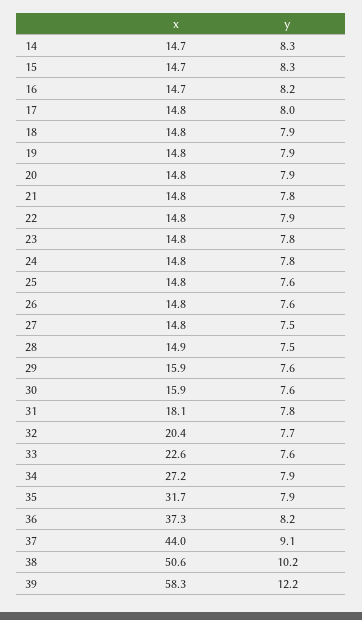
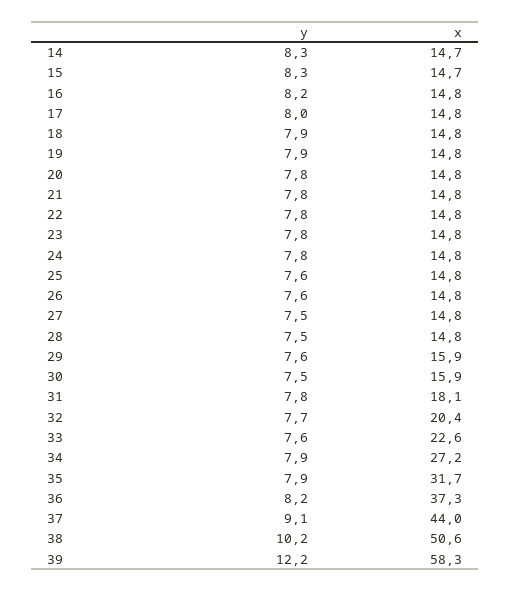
  {
    "x": {
      "14": 14.7,
      "15": 14.7,
-     "16": 14.7,
+     "16": 14.8,
      "17": 14.8,
      "18": 14.8,
      "19": 14.8,
      "20": 14.8,
      "21": 14.8,
      "22": 14.8,
      "23": 14.8,
      "24": 14.8,
      "25": 14.8,
      "26": 14.8,
      "27": 14.8,
-     "28": 14.9,
+     "28": 14.8,
      "29": 15.9,
      "30": 15.9,
      "31": 18.1,
      "32": 20.4,
      "33": 22.6,
      "34": 27.2,
      "35": 31.7,
      "36": 37.3,
      "37": 44,
      "38": 50.6,
      "39": 58.3
    },
    "y": {
      "14": 8.3,
      "15": 8.3,
      "16": 8.2,
      "17": 8,
      "18": 7.9,
      "19": 7.9,
-     "20": 7.9,
+     "20": 7.8,
      "21": 7.8,
-     "22": 7.9,
+     "22": 7.8,
      "23": 7.8,
      "24": 7.8,
      "25": 7.6,
      "26": 7.6,
      "27": 7.5,
      "28": 7.5,
      "29": 7.6,
-     "30": 7.6,
+     "30": 7.5,
      "31": 7.8,
      "32": 7.7,
      "33": 7.6,
      "34": 7.9,
      "35": 7.9,
      "36": 8.2,
      "37": 9.1,
      "38": 10.2,
      "39": 12.2
    }
  }

